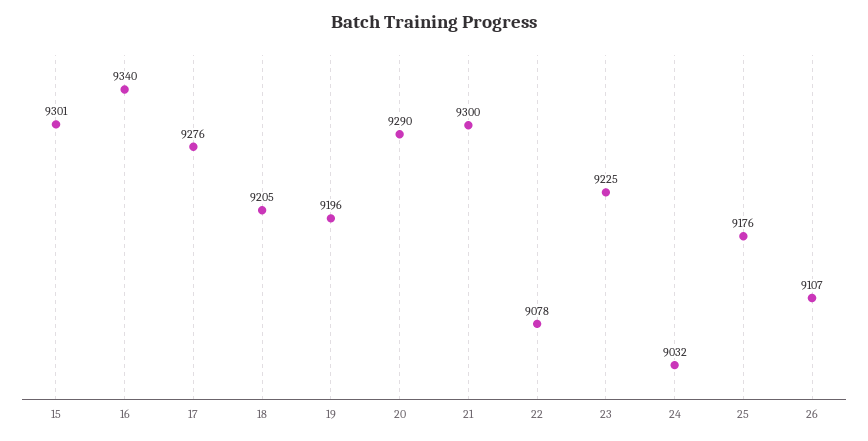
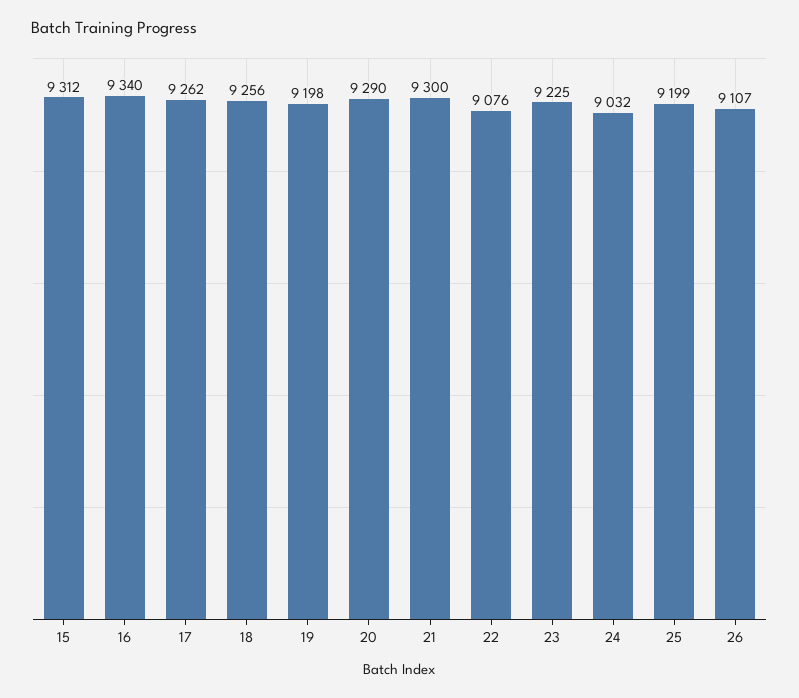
  {
-   "15": 9301,
+   "15": 9312,
    "16": 9340,
-   "17": 9276,
+   "17": 9262,
-   "18": 9205,
+   "18": 9256,
-   "19": 9196,
+   "19": 9198,
    "20": 9290,
    "21": 9300,
-   "22": 9078,
+   "22": 9076,
    "23": 9225,
    "24": 9032,
-   "25": 9176,
+   "25": 9199,
    "26": 9107
  }

